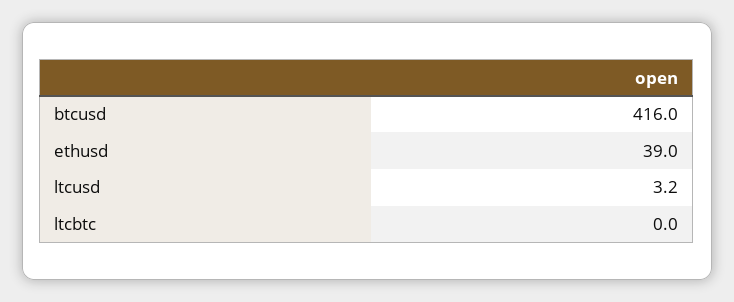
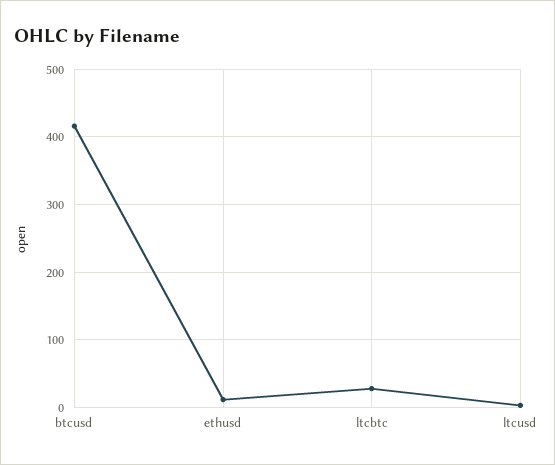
  {
    "btcusd": 416,
-   "ethusd": 39,
+   "ethusd": 10,
    "ltcusd": 3.2,
-   "ltcbtc": 0
+   "ltcbtc": 30
  }

